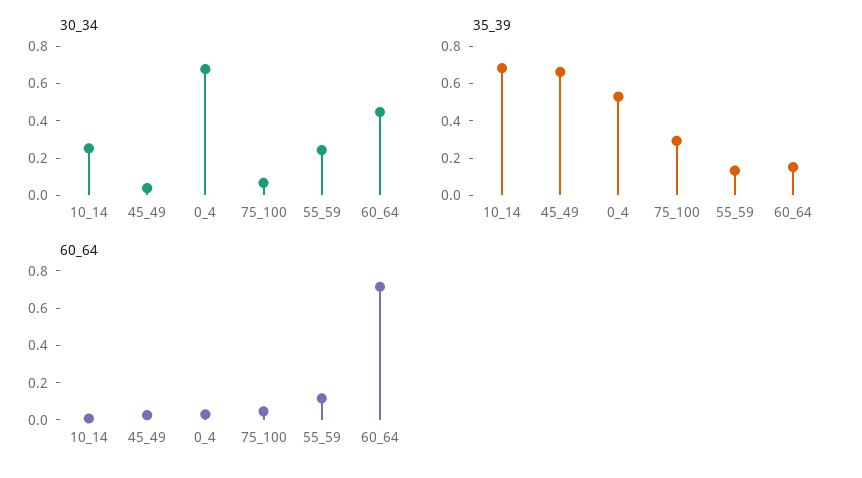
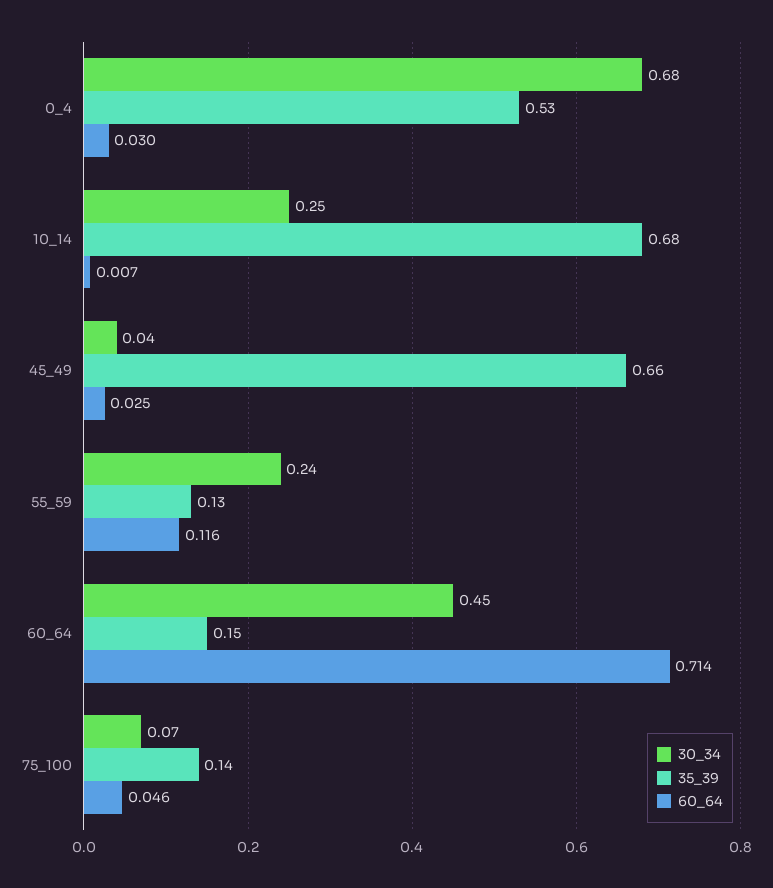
  {
    "30_34": {
      "10_14": 0.25,
      "45_49": 0.04,
      "0_4": 0.68,
      "75_100": 0.07,
      "55_59": 0.24,
      "60_64": 0.45
    },
    "35_39": {
      "10_14": 0.68,
      "45_49": 0.66,
      "0_4": 0.53,
-     "75_100": 0.3,
+     "75_100": 0.14,
      "55_59": 0.13,
      "60_64": 0.15
    },
    "60_64": {
      "10_14": 0.007,
      "45_49": 0.025,
      "0_4": 0.03,
      "75_100": 0.046,
      "55_59": 0.116,
      "60_64": 0.714
    }
  }

